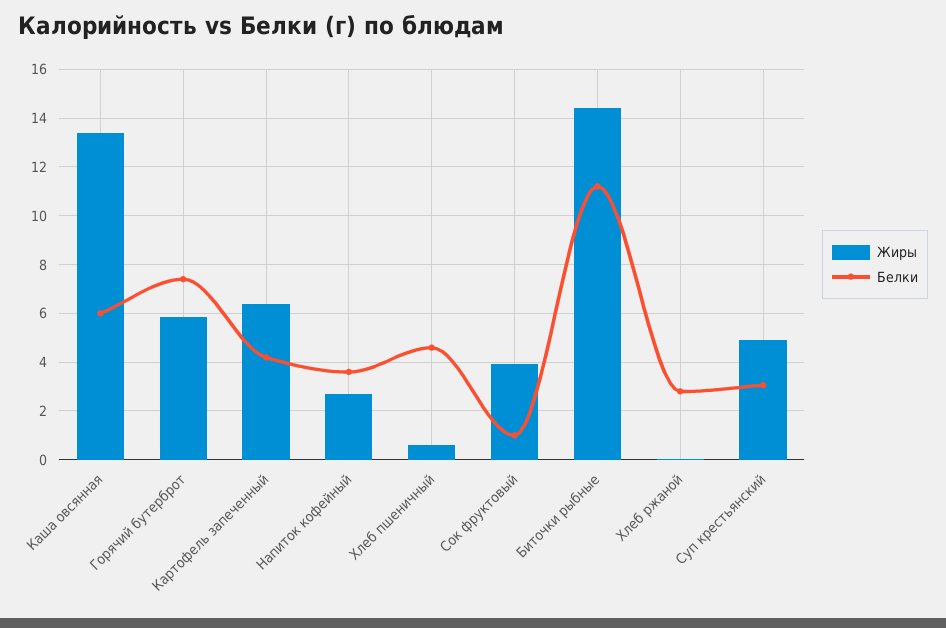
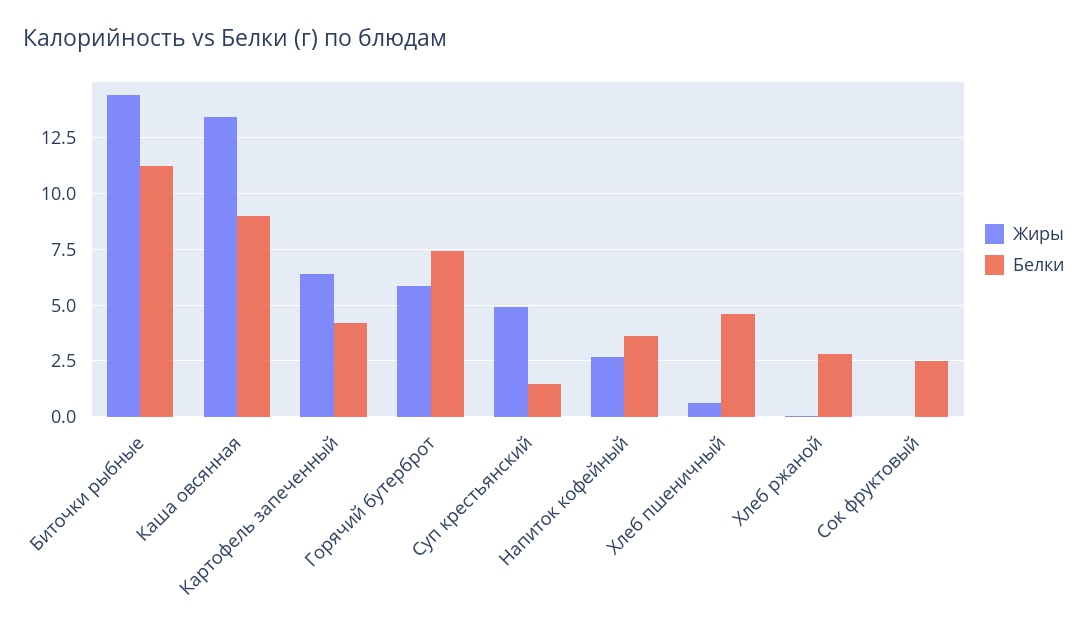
  {
    "Жиры": {
      "Каша овсянная": 13.5,
      "Горячий бутерброт": 5.75,
      "Картофель запеченный": 6.5,
      "Напиток кофейный": 2.75,
      "Хлеб пшеничный": 0.5,
-     "Сок фруктовый": 4,
+     "Сок фруктовый": 0,
      "Биточки рыбные": 14.5,
      "Хлеб ржаной": 0,
      "Суп крестьянский": 5
    },
    "Белки": {
-     "Каша овсянная": 6,
+     "Каша овсянная": 9,
      "Горячий бутерброт": 7.5,
      "Картофель запеченный": 4.25,
      "Напиток кофейный": 3.5,
      "Хлеб пшеничный": 4.5,
-     "Сок фруктовый": 1,
+     "Сок фруктовый": 2.5,
      "Биточки рыбные": 11.25,
      "Хлеб ржаной": 2.75,
-     "Суп крестьянский": 3
+     "Суп крестьянский": 1.5
    }
  }

